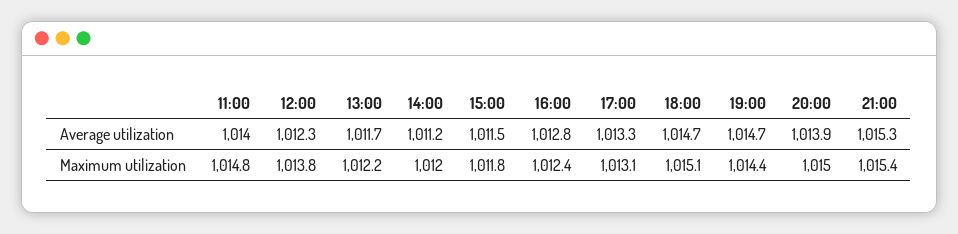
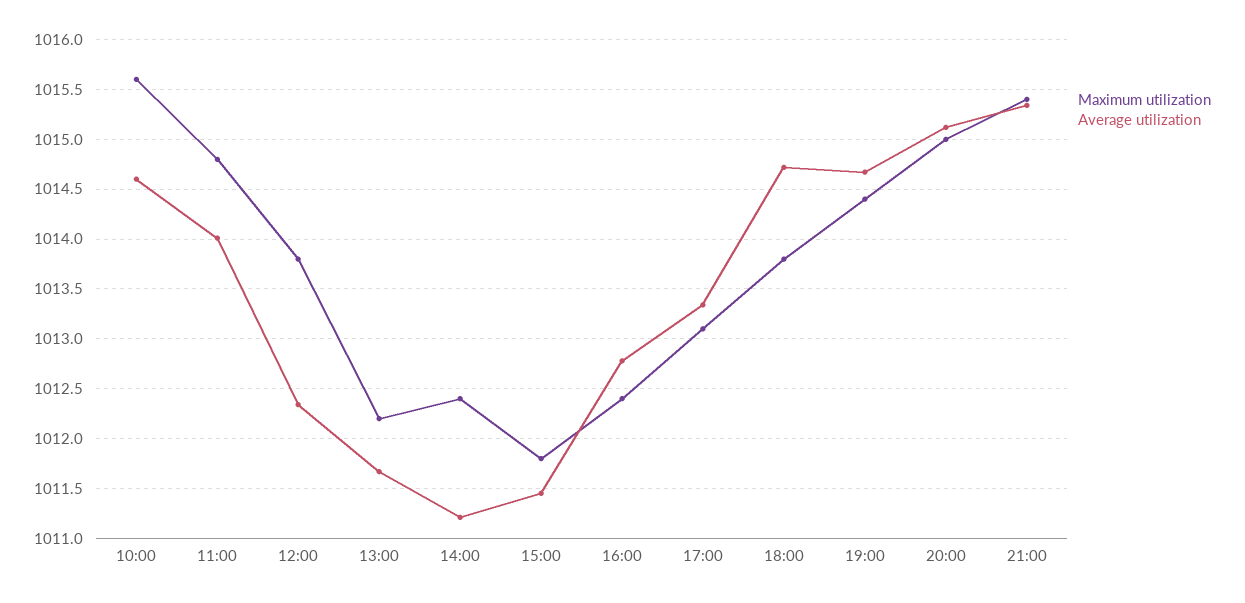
  {
    "Average utilization": {
      "11:00": 1014,
      "12:00": 1012.3,
      "13:00": 1011.7,
      "14:00": 1011.2,
      "15:00": 1011.5,
      "16:00": 1012.8,
      "17:00": 1013.3,
      "18:00": 1014.7,
      "19:00": 1014.7,
-     "20:00": 1013.9,
+     "20:00": 1015.1,
-     "21:00": 1015.3
+     "21:00": 1015.3,
+     "10:00": 1014.6
    },
    "Maximum utilization": {
      "11:00": 1014.8,
      "12:00": 1013.8,
      "13:00": 1012.2,
-     "14:00": 1012,
+     "14:00": 1012.4,
      "15:00": 1011.8,
      "16:00": 1012.4,
      "17:00": 1013.1,
-     "18:00": 1015.1,
+     "18:00": 1013.8,
      "19:00": 1014.4,
      "20:00": 1015,
-     "21:00": 1015.4
+     "21:00": 1015.4,
+     "10:00": 1015.6
    }
  }

